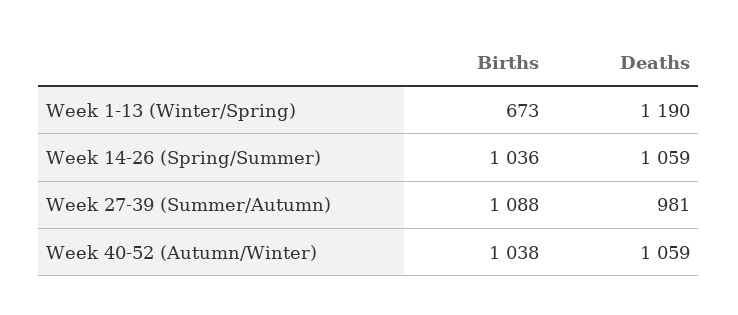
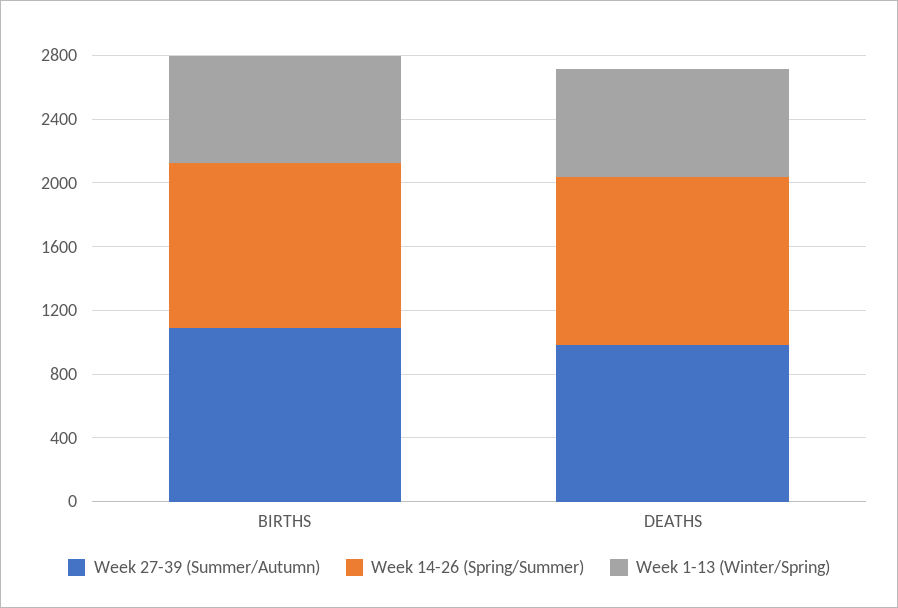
  {
    "Week 1-13 (Winter/Spring)": {
      "Births": 673,
-     "Deaths": 1190
+     "Deaths": 700
    },
    "Week 14-26 (Spring/Summer)": {
      "Births": 1036,
      "Deaths": 1059
    },
    "Week 27-39 (Summer/Autumn)": {
      "Births": 1088,
      "Deaths": 981
-   },
+   }
-   "Week 40-52 (Autumn/Winter)": {
-     "Births": 1038,
-     "Deaths": 1059
-   }
  }

